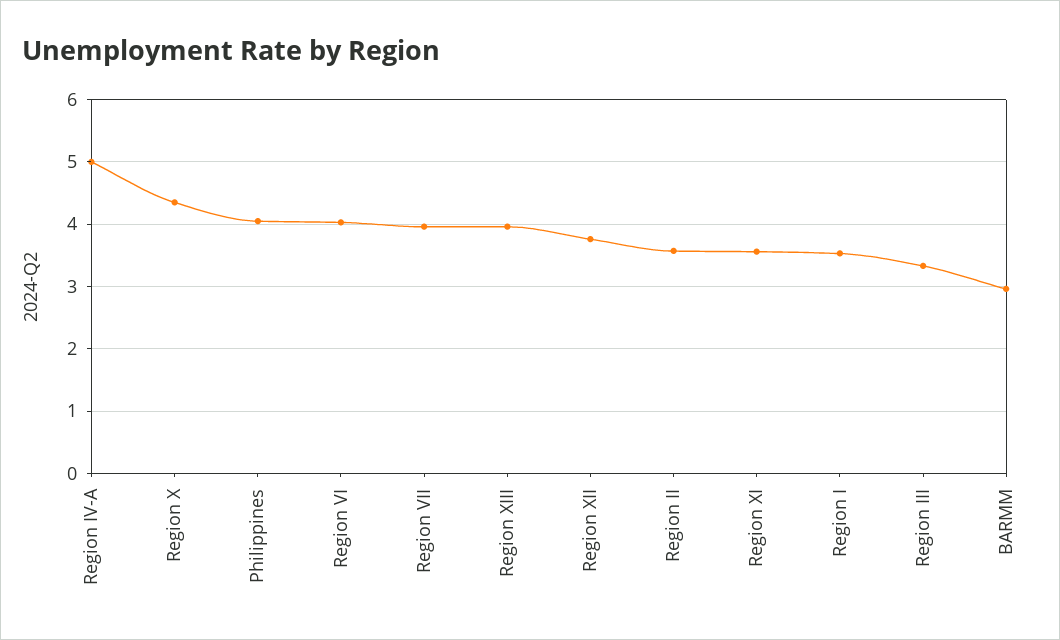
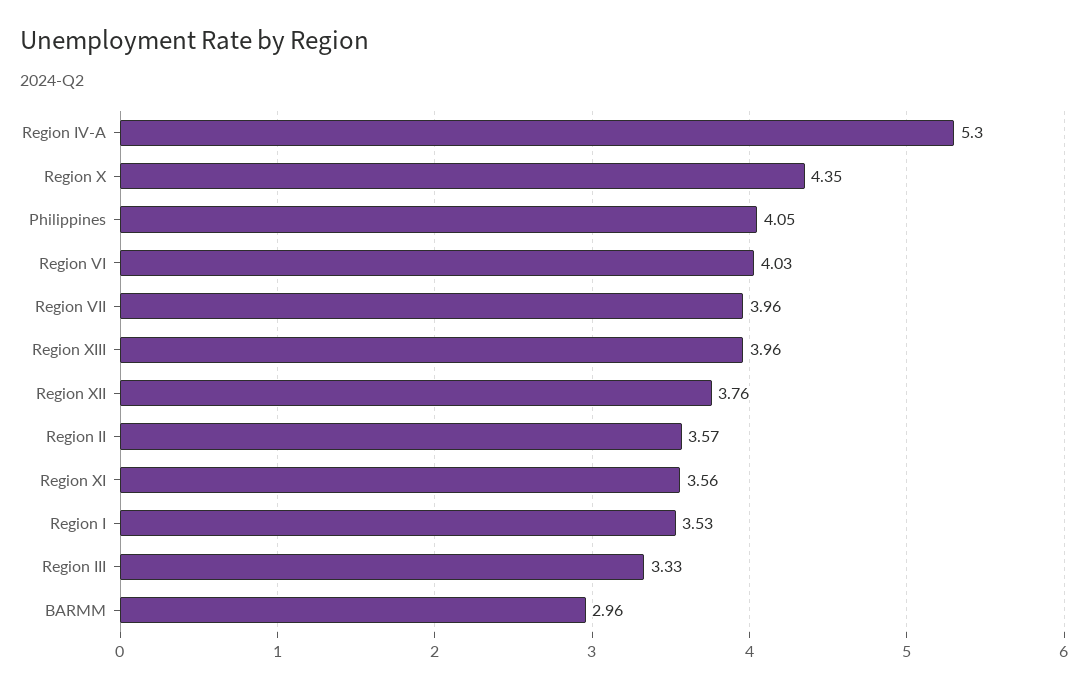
  {
-   "Region IV-A": 5,
+   "Region IV-A": 5.3,
    "Region X": 4.35,
    "Philippines": 4.05,
    "Region VI": 4.03,
    "Region VII": 3.96,
    "Region XIII": 3.96,
    "Region XII": 3.76,
    "Region II": 3.57,
    "Region XI": 3.56,
    "Region I": 3.53,
    "Region III": 3.33,
    "BARMM": 2.96
  }

